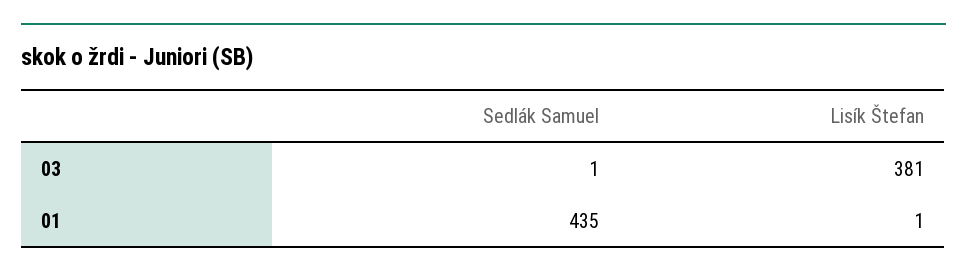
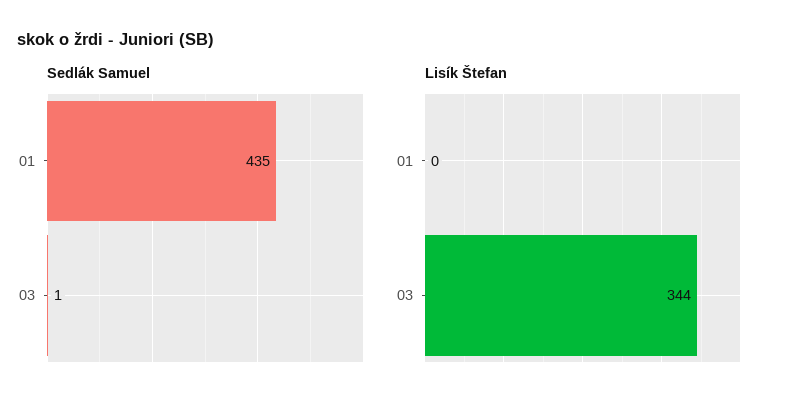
  {
    "Sedlák Samuel": {
      "03": 1,
      "01": 435
    },
    "Lisík Štefan": {
-     "03": 381,
+     "03": 344,
-     "01": 1
+     "01": 0
    }
  }

